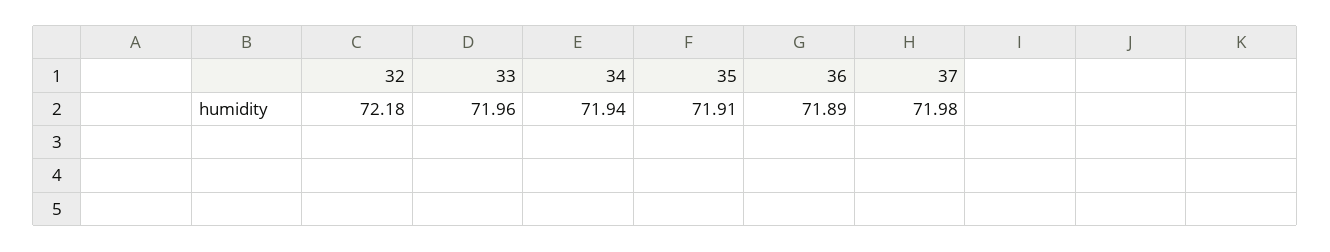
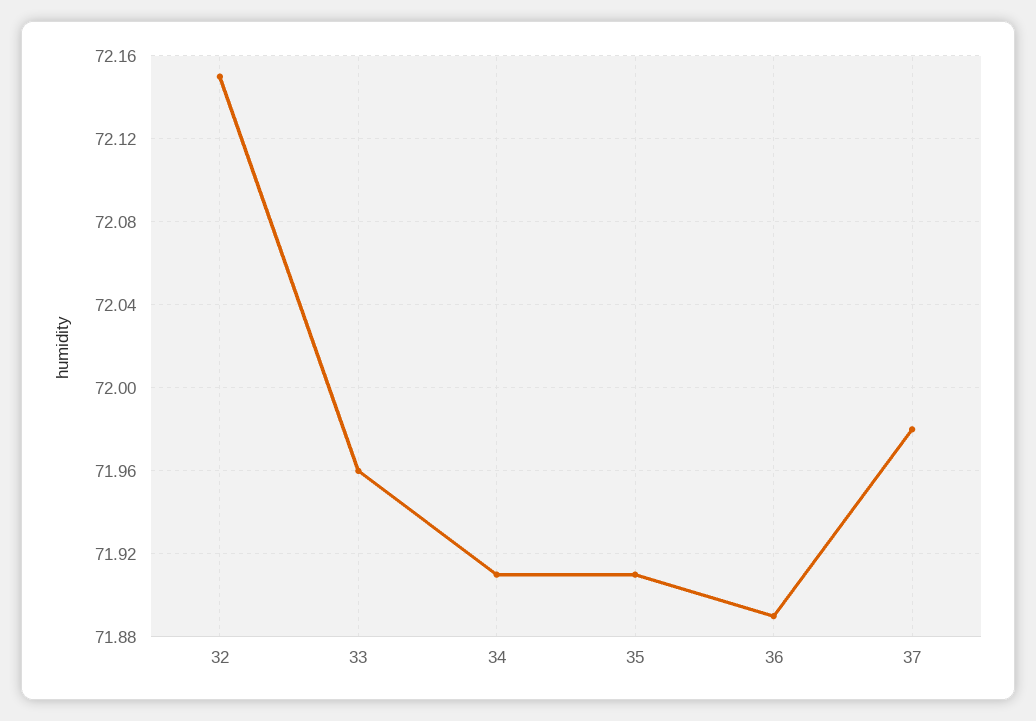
  {
-   "32": 72.18,
+   "32": 72.15,
    "33": 71.96,
-   "34": 71.94,
+   "34": 71.91,
    "35": 71.91,
    "36": 71.89,
    "37": 71.98
  }

